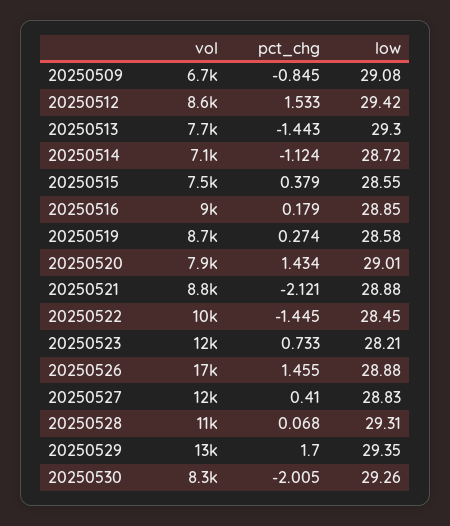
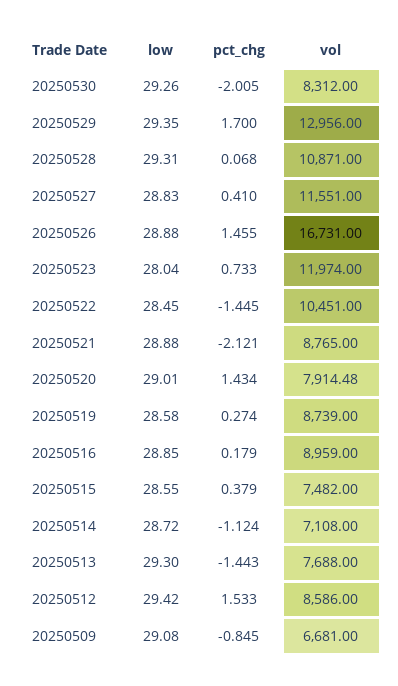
  {
    "vol": {
      "20250509": 6681,
      "20250512": 8586,
      "20250513": 7688,
      "20250514": 7108,
      "20250515": 7482,
      "20250516": 8959,
      "20250519": 8739,
      "20250520": 7914.48,
      "20250521": 8765,
      "20250522": 10451,
      "20250523": 11974,
      "20250526": 16731,
      "20250527": 11551,
      "20250528": 10871,
      "20250529": 12956,
      "20250530": 8312
    },
    "pct_chg": {
      "20250509": -0.845,
      "20250512": 1.533,
      "20250513": -1.443,
      "20250514": -1.124,
      "20250515": 0.379,
      "20250516": 0.179,
      "20250519": 0.274,
      "20250520": 1.434,
      "20250521": -2.121,
      "20250522": -1.445,
      "20250523": 0.733,
      "20250526": 1.455,
      "20250527": 0.41,
      "20250528": 0.068,
      "20250529": 1.7,
      "20250530": -2.005
    },
    "low": {
      "20250509": 29.08,
      "20250512": 29.42,
      "20250513": 29.3,
      "20250514": 28.72,
      "20250515": 28.55,
      "20250516": 28.85,
      "20250519": 28.58,
      "20250520": 29.01,
      "20250521": 28.88,
      "20250522": 28.45,
-     "20250523": 28.21,
+     "20250523": 28.04,
      "20250526": 28.88,
      "20250527": 28.83,
      "20250528": 29.31,
      "20250529": 29.35,
      "20250530": 29.26
    }
  }

